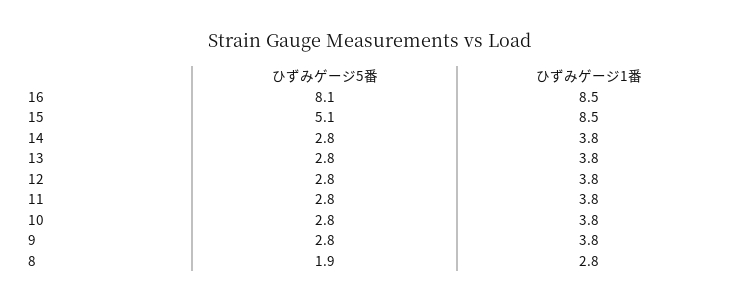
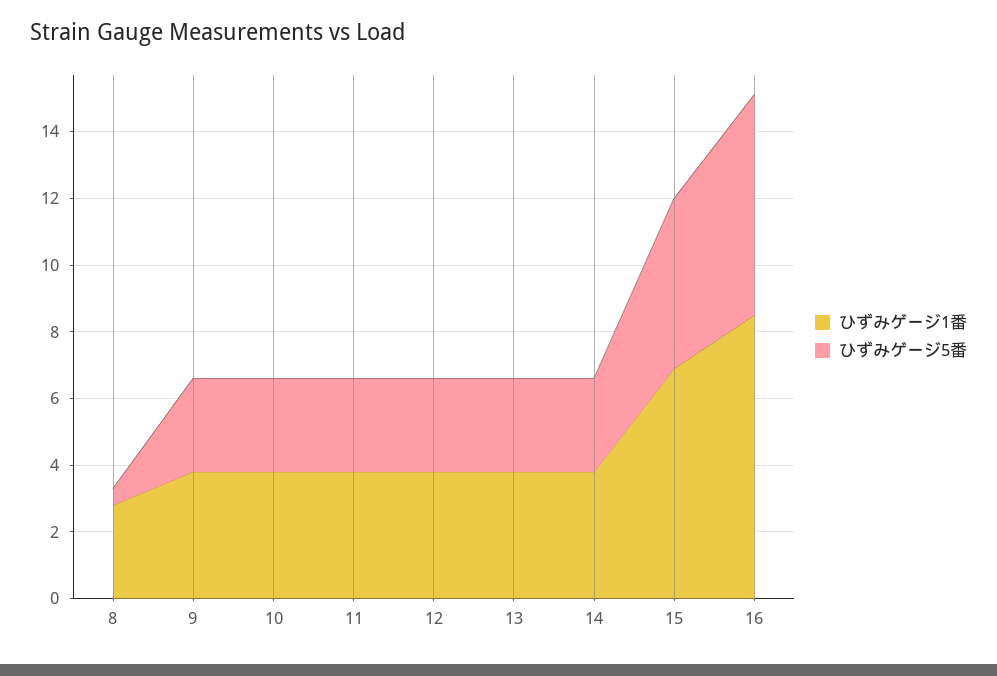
  {
    "ひずみゲージ5番": {
-     "16": 8.1,
+     "16": 6.5,
      "15": 5.1,
      "14": 2.8,
      "13": 2.8,
      "12": 2.8,
      "11": 2.8,
      "10": 2.8,
      "9": 2.8,
-     "8": 1.9
+     "8": 0.5
    },
    "ひずみゲージ1番": {
      "16": 8.5,
-     "15": 8.5,
+     "15": 7,
      "14": 3.8,
      "13": 3.8,
      "12": 3.8,
      "11": 3.8,
      "10": 3.8,
      "9": 3.8,
      "8": 2.8
    }
  }

